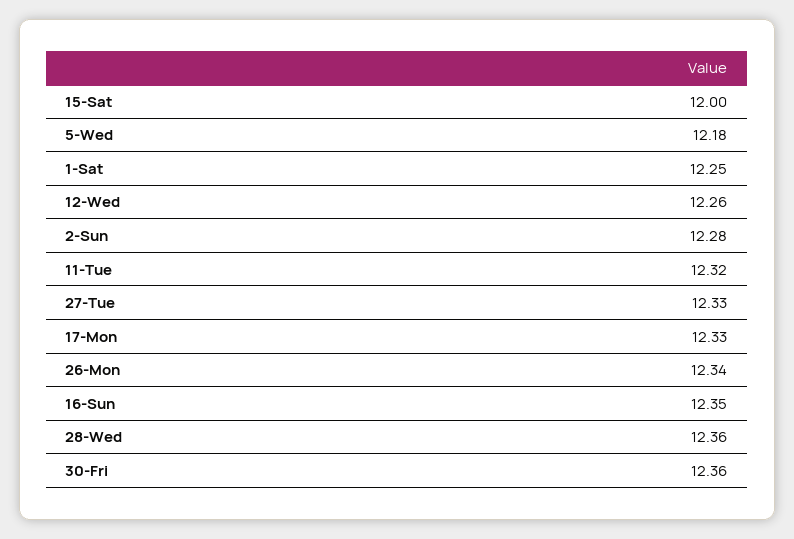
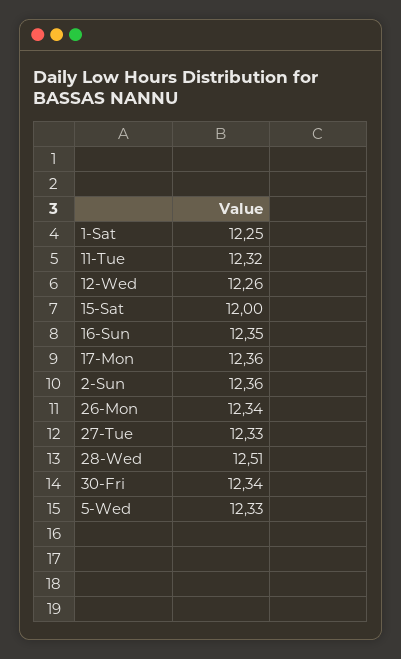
  {
    "15-Sat": 12,
-   "5-Wed": 12.18,
+   "5-Wed": 12.33,
    "1-Sat": 12.25,
    "12-Wed": 12.26,
-   "2-Sun": 12.28,
+   "2-Sun": 12.36,
    "11-Tue": 12.32,
    "27-Tue": 12.33,
-   "17-Mon": 12.33,
+   "17-Mon": 12.36,
    "26-Mon": 12.34,
    "16-Sun": 12.35,
-   "28-Wed": 12.36,
+   "28-Wed": 12.51,
-   "30-Fri": 12.36
+   "30-Fri": 12.34
  }

